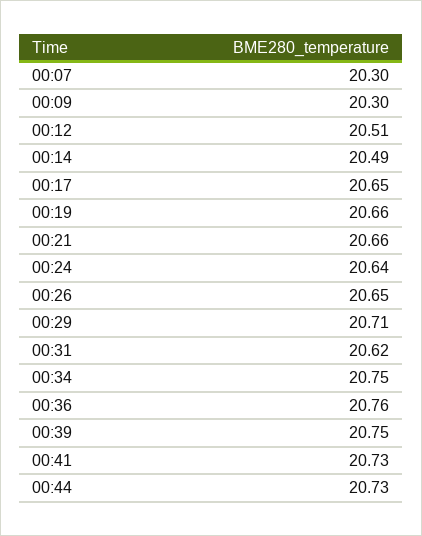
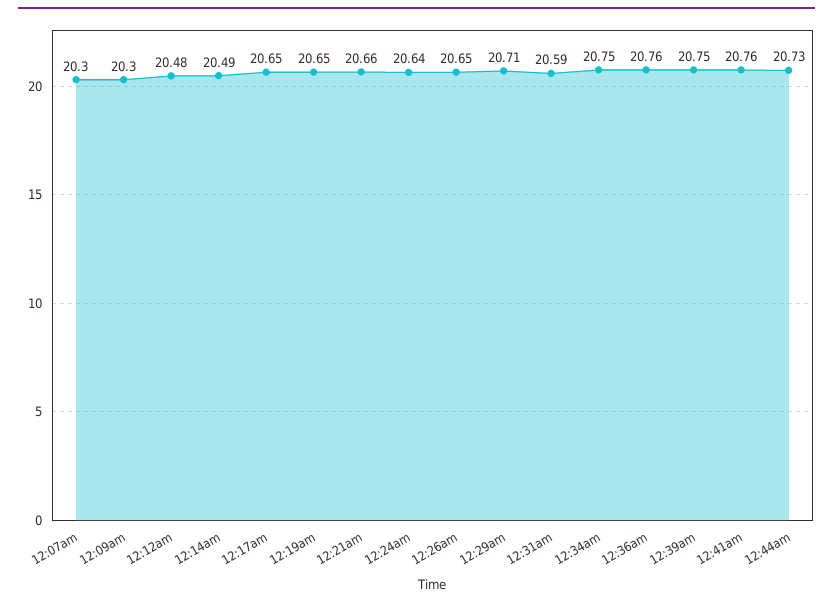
  {
    "00:07": 20.3,
    "00:09": 20.3,
-   "00:12": 20.51,
+   "00:12": 20.48,
    "00:14": 20.49,
    "00:17": 20.65,
-   "00:19": 20.66,
+   "00:19": 20.65,
    "00:21": 20.66,
    "00:24": 20.64,
    "00:26": 20.65,
    "00:29": 20.71,
-   "00:31": 20.62,
+   "00:31": 20.59,
    "00:34": 20.75,
    "00:36": 20.76,
    "00:39": 20.75,
-   "00:41": 20.73,
+   "00:41": 20.76,
    "00:44": 20.73
  }

